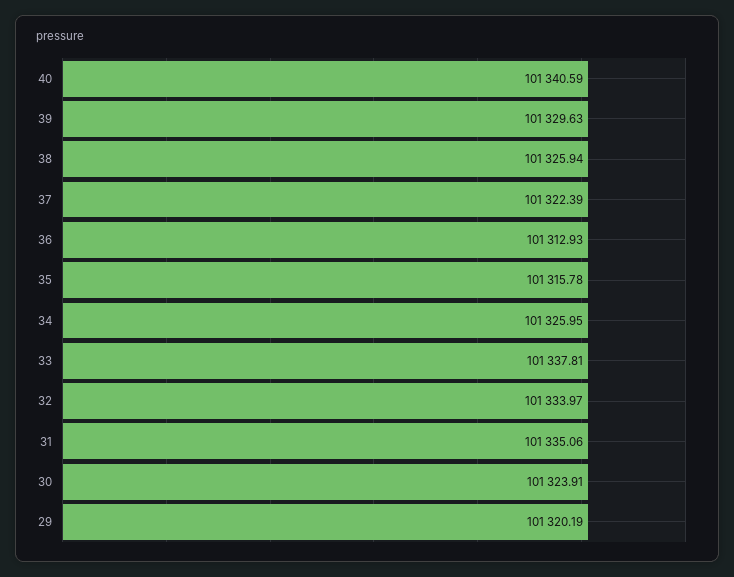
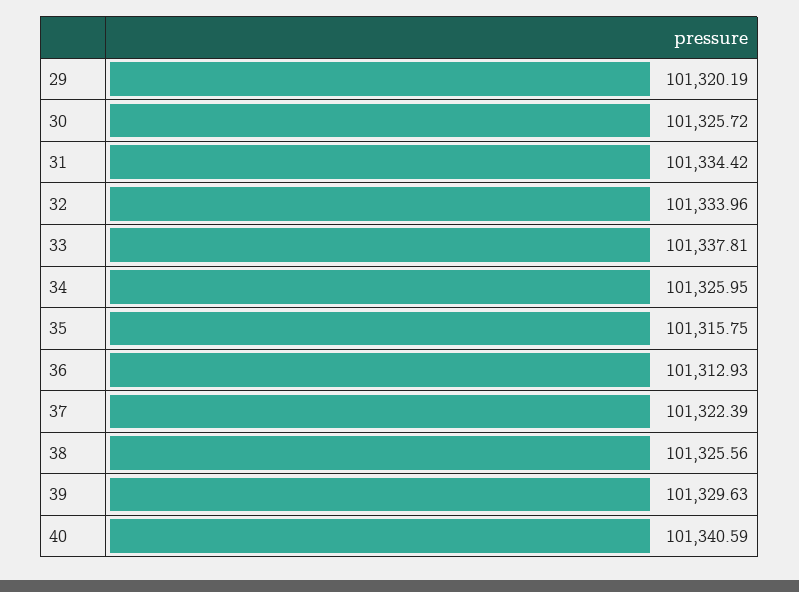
  {
    "40": 101340.59,
    "39": 101329.63,
-   "38": 101325.94,
+   "38": 101325.56,
    "37": 101322.39,
    "36": 101312.93,
-   "35": 101315.78,
+   "35": 101315.75,
    "34": 101325.95,
    "33": 101337.81,
-   "32": 101333.97,
+   "32": 101333.96,
-   "31": 101335.06,
+   "31": 101334.42,
-   "30": 101323.91,
+   "30": 101325.72,
    "29": 101320.19
  }

